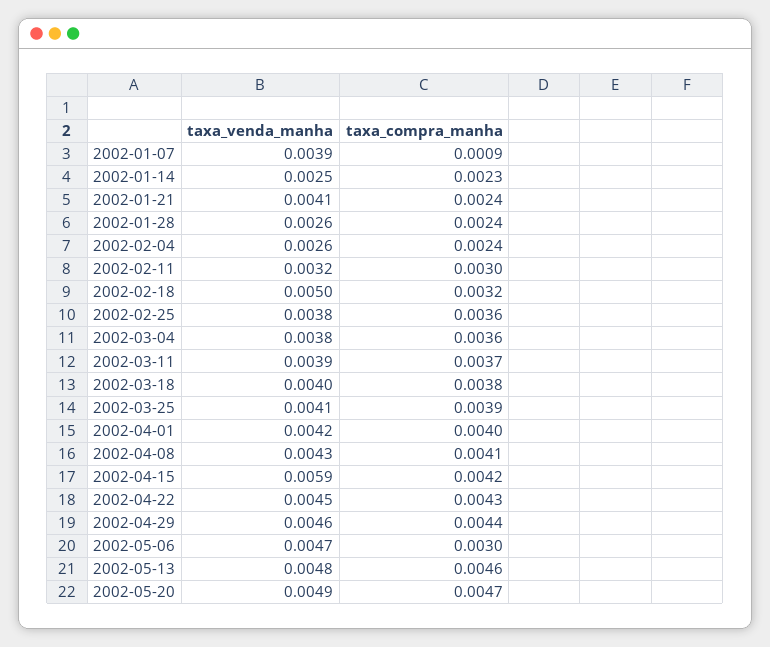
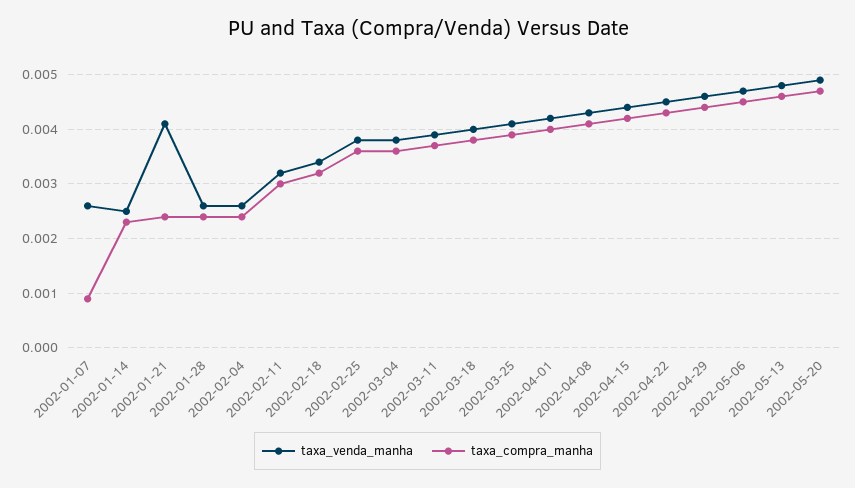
  {
    "taxa_venda_manha": {
-     "2002-01-07": 0.0039,
+     "2002-01-07": 0.0025,
      "2002-01-14": 0.0025,
      "2002-01-21": 0.0041,
      "2002-01-28": 0.0026,
      "2002-02-04": 0.0026,
      "2002-02-11": 0.0032,
-     "2002-02-18": 0.005,
+     "2002-02-18": 0.0035,
      "2002-02-25": 0.0038,
      "2002-03-04": 0.0038,
      "2002-03-11": 0.0039,
      "2002-03-18": 0.004,
      "2002-03-25": 0.0041,
      "2002-04-01": 0.0042,
      "2002-04-08": 0.0043,
-     "2002-04-15": 0.0059,
+     "2002-04-15": 0.0045,
      "2002-04-22": 0.0045,
      "2002-04-29": 0.0046,
      "2002-05-06": 0.0047,
      "2002-05-13": 0.0048,
      "2002-05-20": 0.0049
    },
    "taxa_compra_manha": {
      "2002-01-07": 0.0009,
      "2002-01-14": 0.0023,
      "2002-01-21": 0.0024,
      "2002-01-28": 0.0024,
      "2002-02-04": 0.0024,
      "2002-02-11": 0.003,
      "2002-02-18": 0.0032,
      "2002-02-25": 0.0036,
      "2002-03-04": 0.0036,
      "2002-03-11": 0.0037,
      "2002-03-18": 0.0038,
      "2002-03-25": 0.0039,
      "2002-04-01": 0.004,
      "2002-04-08": 0.0041,
      "2002-04-15": 0.0042,
      "2002-04-22": 0.0043,
      "2002-04-29": 0.0044,
-     "2002-05-06": 0.003,
+     "2002-05-06": 0.0045,
      "2002-05-13": 0.0046,
      "2002-05-20": 0.0047
    }
  }

